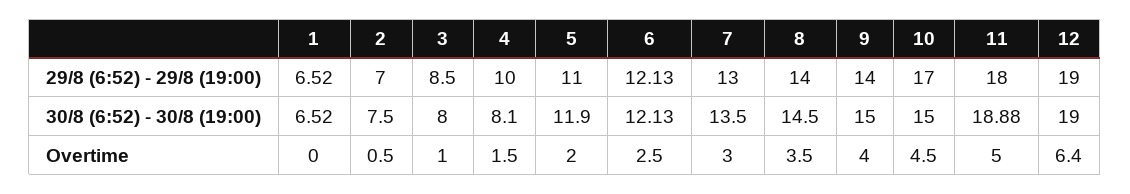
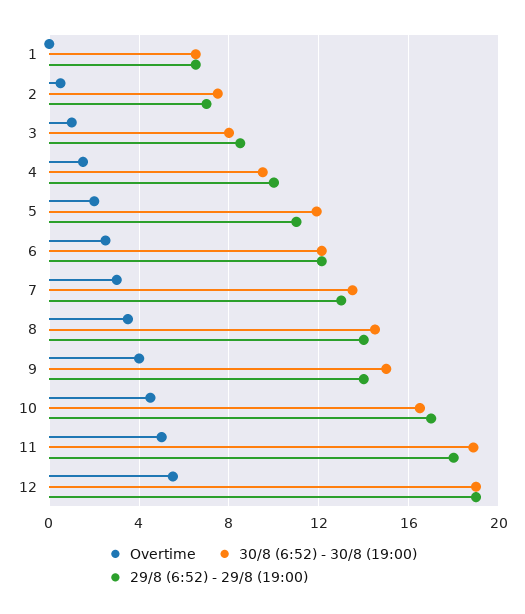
  {
    "29/8 (6:52) - 29/8 (19:00)": {
      "1": 6.52,
      "2": 7,
      "3": 8.5,
      "4": 10,
      "5": 11,
      "6": 12.13,
      "7": 13,
      "8": 14,
      "9": 14,
      "10": 17,
      "11": 18,
      "12": 19
    },
    "30/8 (6:52) - 30/8 (19:00)": {
      "1": 6.52,
      "2": 7.5,
      "3": 8,
-     "4": 8.1,
+     "4": 9.5,
      "5": 11.9,
      "6": 12.13,
      "7": 13.5,
      "8": 14.5,
      "9": 15,
-     "10": 15,
+     "10": 16.5,
      "11": 18.88,
      "12": 19
    },
    "Overtime": {
      "1": 0,
      "2": 0.5,
      "3": 1,
      "4": 1.5,
      "5": 2,
      "6": 2.5,
      "7": 3,
      "8": 3.5,
      "9": 4,
      "10": 4.5,
      "11": 5,
-     "12": 6.4
+     "12": 5.5
    }
  }

